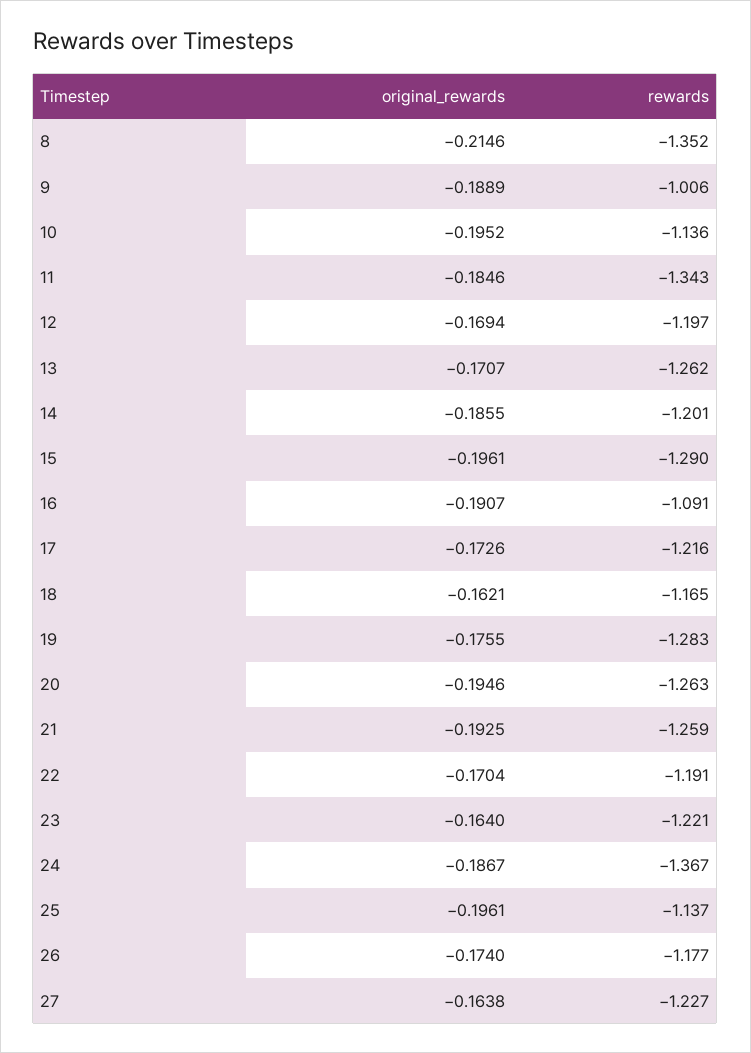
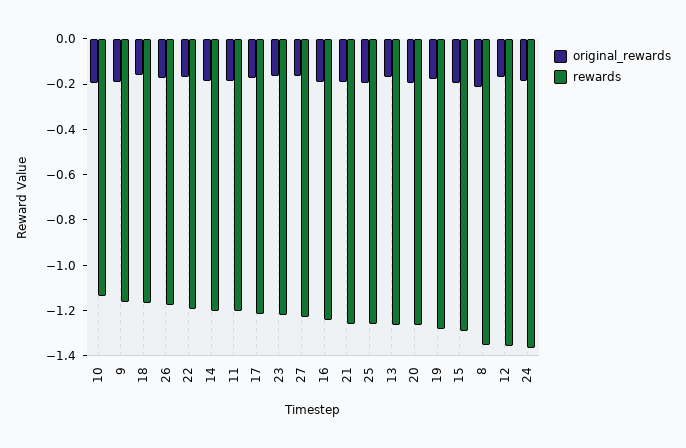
  {
    "original_rewards": {
      "8": -0.2146,
      "9": -0.1889,
      "10": -0.1952,
      "11": -0.1846,
      "12": -0.1694,
      "13": -0.1707,
      "14": -0.1855,
      "15": -0.1961,
      "16": -0.1907,
      "17": -0.1726,
      "18": -0.1621,
      "19": -0.1755,
      "20": -0.1946,
      "21": -0.1925,
      "22": -0.1704,
      "23": -0.164,
      "24": -0.1867,
      "25": -0.1961,
      "26": -0.174,
      "27": -0.1638
    },
    "rewards": {
      "8": -1.352,
-     "9": -1.006,
+     "9": -1.15,
      "10": -1.136,
-     "11": -1.343,
+     "11": -1.2,
-     "12": -1.197,
+     "12": -1.35,
      "13": -1.262,
      "14": -1.201,
      "15": -1.29,
-     "16": -1.091,
+     "16": -1.25,
      "17": -1.216,
      "18": -1.165,
      "19": -1.283,
      "20": -1.263,
      "21": -1.259,
      "22": -1.191,
      "23": -1.221,
      "24": -1.367,
-     "25": -1.137,
+     "25": -1.25,
      "26": -1.177,
      "27": -1.227
    }
  }

